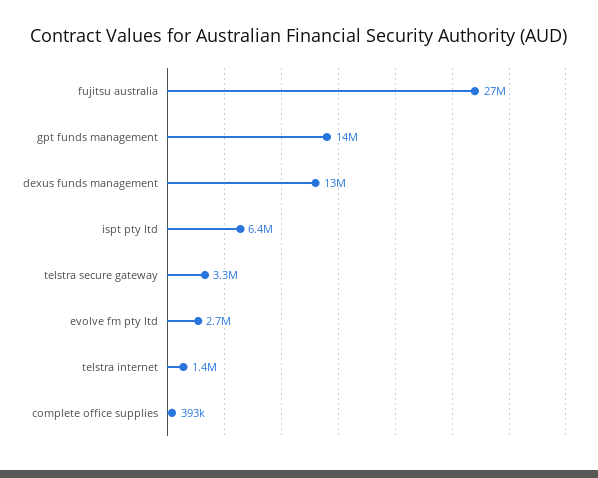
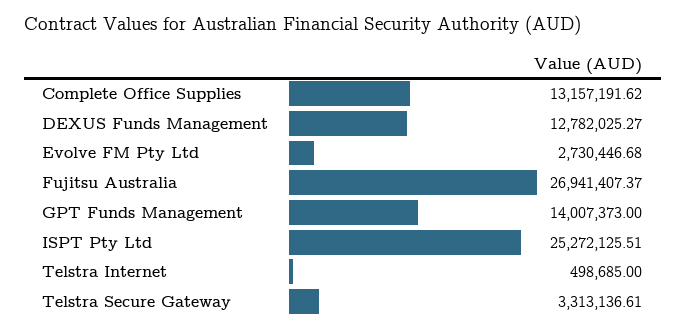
  {
    "fujitsu australia": 26941407.37,
    "gpt funds management": 14007373,
    "dexus funds management": 12782025.27,
-   "ispt pty ltd": 6400000,
+   "ispt pty ltd": 25272125.51,
    "telstra secure gateway": 3313136.61,
    "evolve fm pty ltd": 2730446.68,
-   "telstra internet": 1400000,
+   "telstra internet": 498685,
-   "complete office supplies": 393000
+   "complete office supplies": 13157191.62
  }

